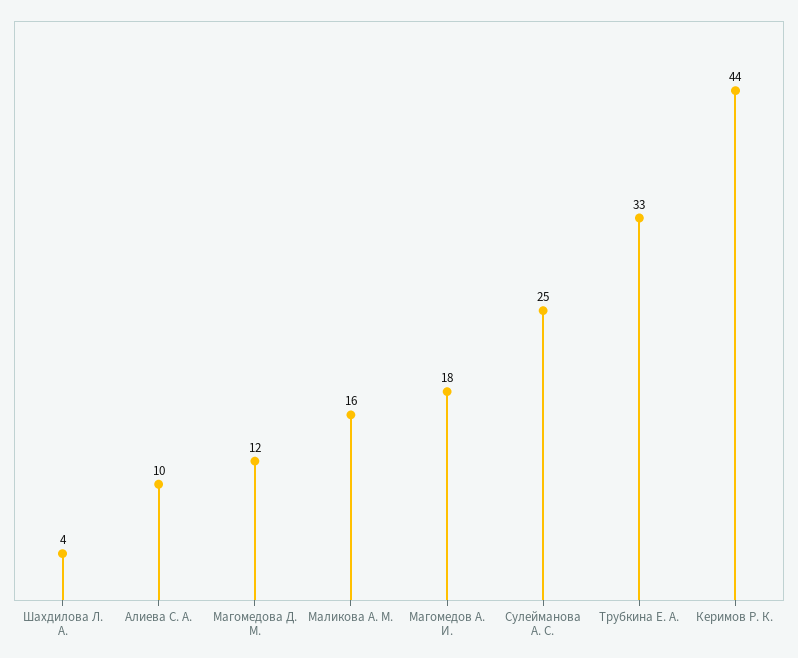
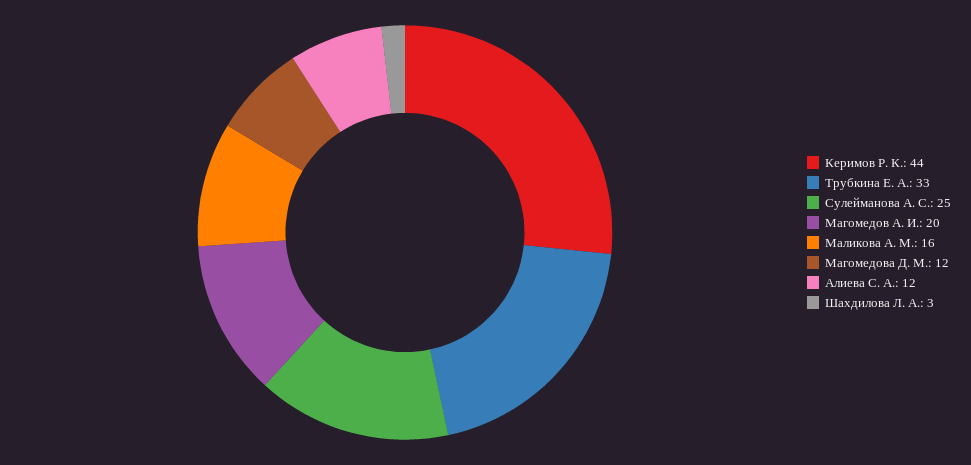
  {
-   "Шахдилова Л. А.": 4,
+   "Шахдилова Л. А.": 3,
-   "Алиева С. А.": 10,
+   "Алиева С. А.": 12,
    "Магомедова Д. М.": 12,
    "Маликова А. М.": 16,
-   "Магомедов А. И.": 18,
+   "Магомедов А. И.": 20,
    "Сулейманова А. С.": 25,
    "Трубкина Е. А.": 33,
    "Керимов Р. К.": 44
  }

